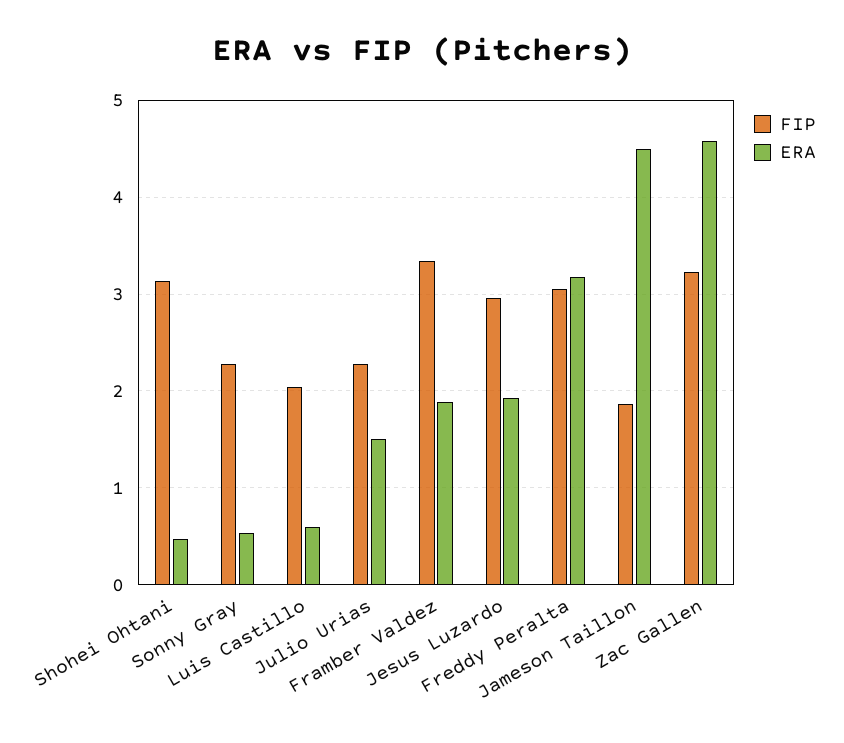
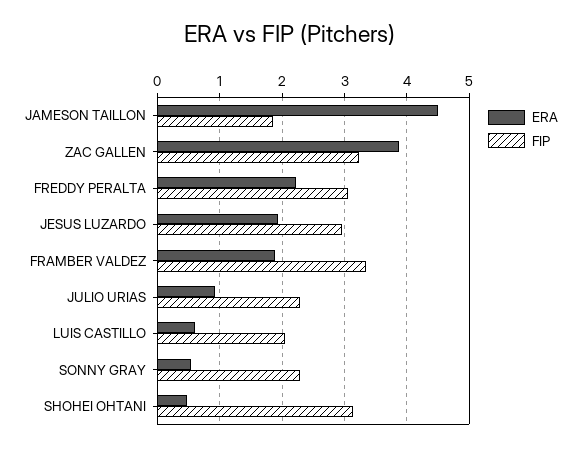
  {
    "FIP": {
      "Shohei Ohtani": 3.1,
      "Sonny Gray": 2.3,
      "Luis Castillo": 2,
      "Julio Urias": 2.3,
      "Framber Valdez": 3.3,
      "Jesus Luzardo": 3,
      "Freddy Peralta": 3.1,
      "Jameson Taillon": 1.9,
      "Zac Gallen": 3.2
    },
    "ERA": {
      "Shohei Ohtani": 0.5,
      "Sonny Gray": 0.5,
      "Luis Castillo": 0.6,
-     "Julio Urias": 1.5,
+     "Julio Urias": 0.9,
      "Framber Valdez": 1.9,
      "Jesus Luzardo": 1.9,
-     "Freddy Peralta": 3.2,
+     "Freddy Peralta": 2.2,
      "Jameson Taillon": 4.5,
-     "Zac Gallen": 4.6
+     "Zac Gallen": 3.9
    }
  }

